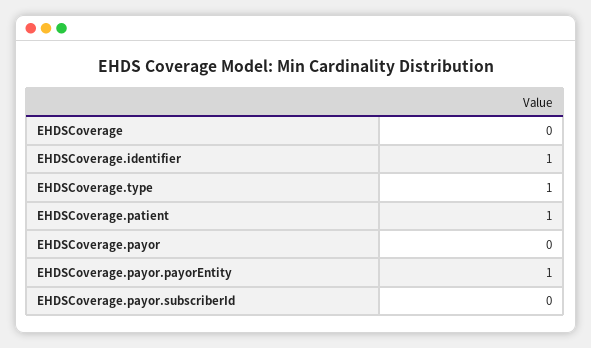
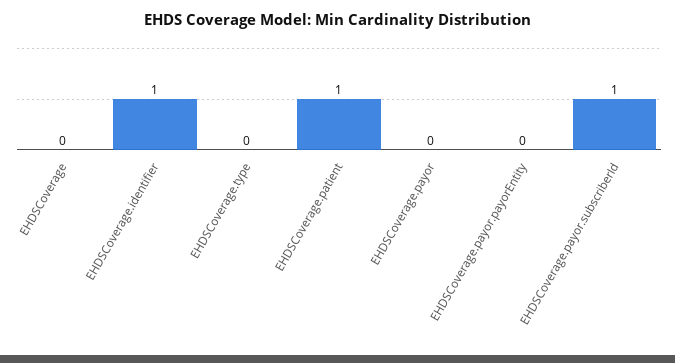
  {
    "EHDSCoverage": 0,
    "EHDSCoverage.identifier": 1,
-   "EHDSCoverage.type": 1,
+   "EHDSCoverage.type": 0,
    "EHDSCoverage.patient": 1,
    "EHDSCoverage.payor": 0,
-   "EHDSCoverage.payor.payorEntity": 1,
+   "EHDSCoverage.payor.payorEntity": 0,
-   "EHDSCoverage.payor.subscriberId": 0
+   "EHDSCoverage.payor.subscriberId": 1
  }

